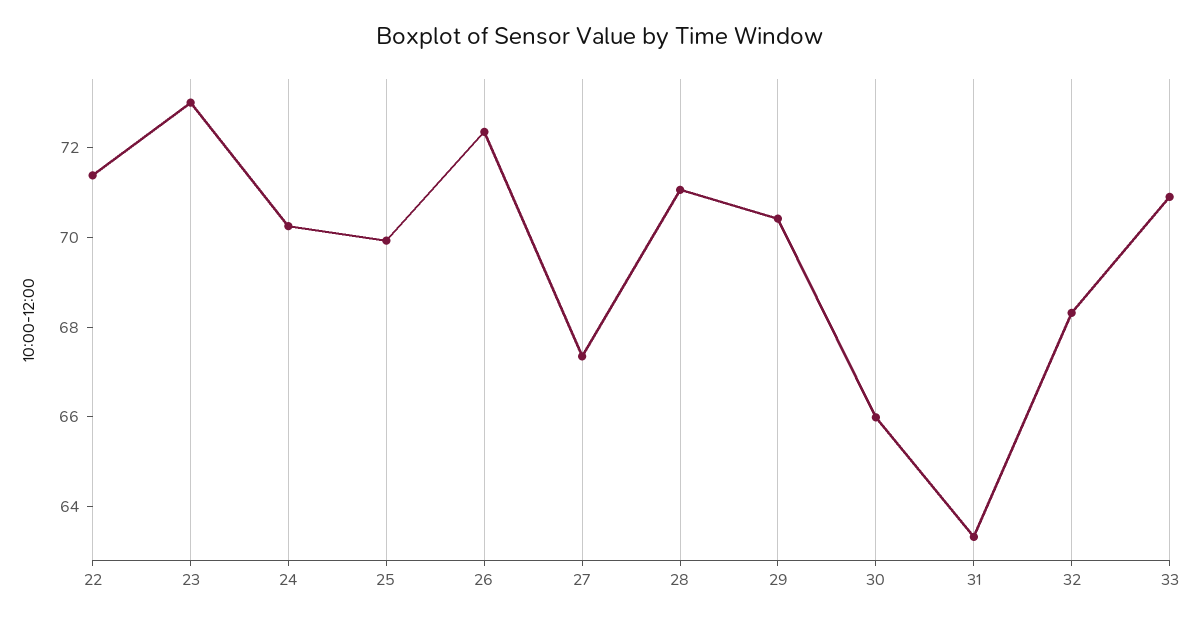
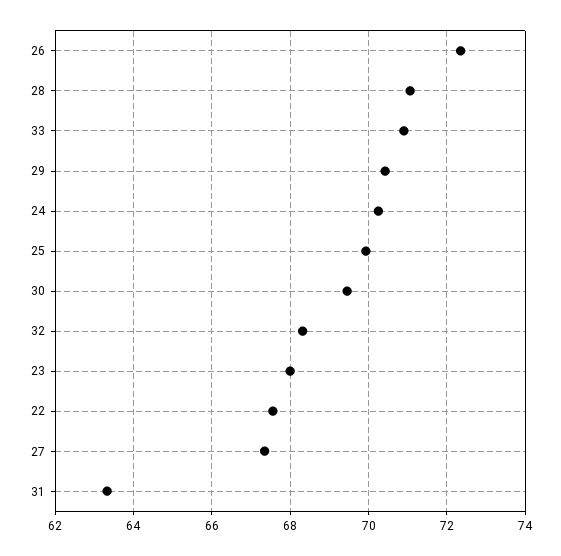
  {
-   "22": 71.5,
+   "22": 67.6,
-   "23": 73,
+   "23": 68,
    "24": 70.2,
    "25": 70,
    "26": 72.4,
    "27": 67.4,
    "28": 71,
    "29": 70.4,
-   "30": 66,
+   "30": 69.4,
    "31": 63.4,
    "32": 68.4,
    "33": 71
  }

